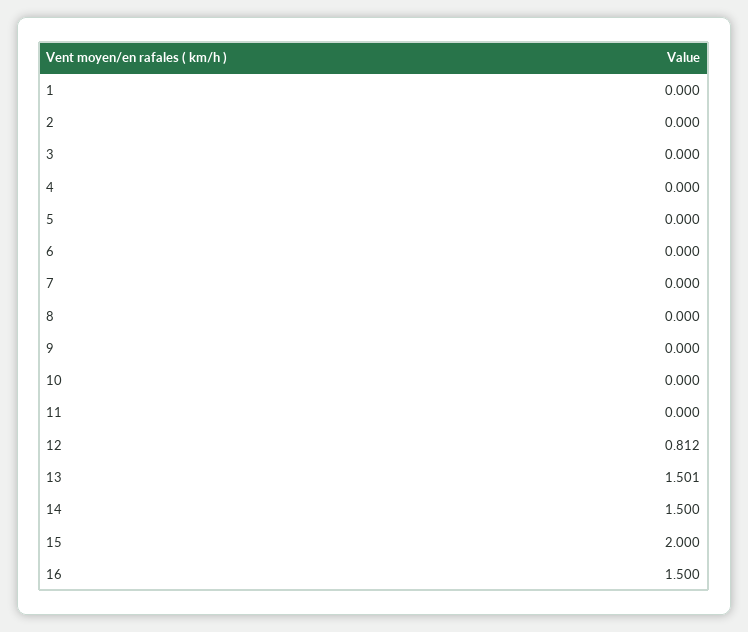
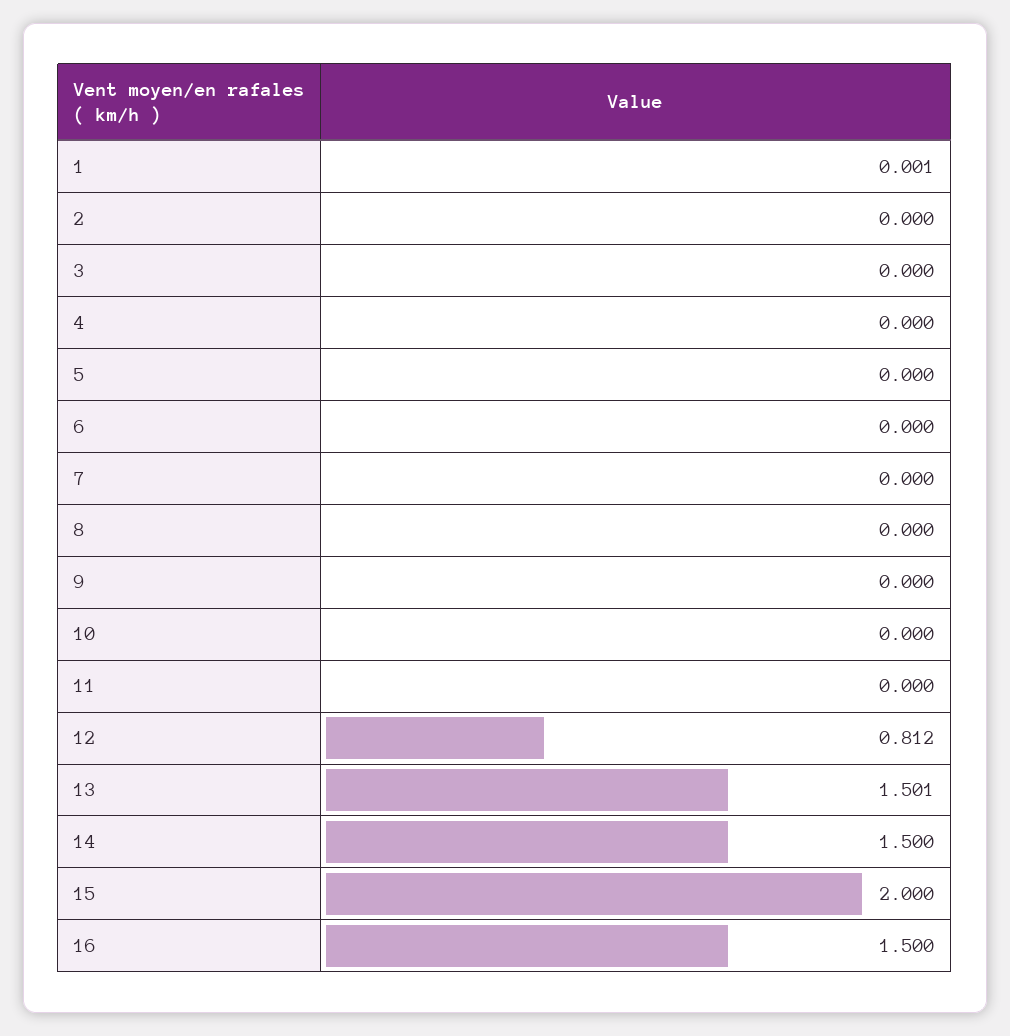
  {
-   "1": 0,
+   "1": 0.001,
    "2": 0,
    "3": 0,
    "4": 0,
    "5": 0,
    "6": 0,
    "7": 0,
    "8": 0,
    "9": 0,
    "10": 0,
    "11": 0,
    "12": 0.812,
    "13": 1.501,
    "14": 1.5,
    "15": 2,
    "16": 1.5
  }

